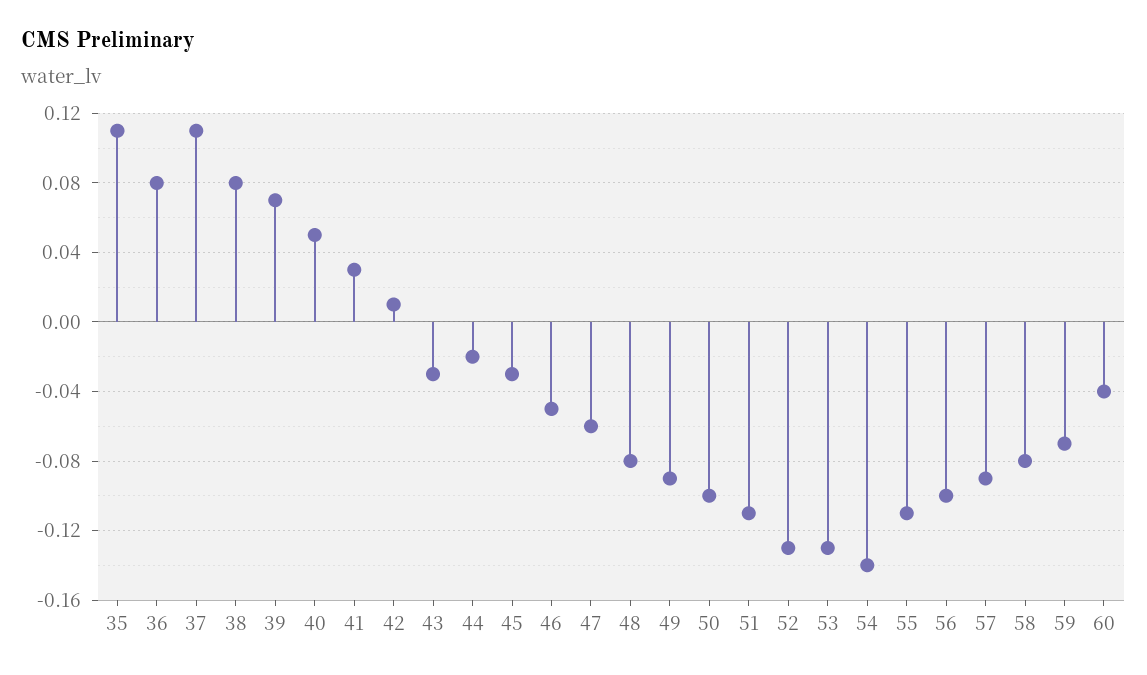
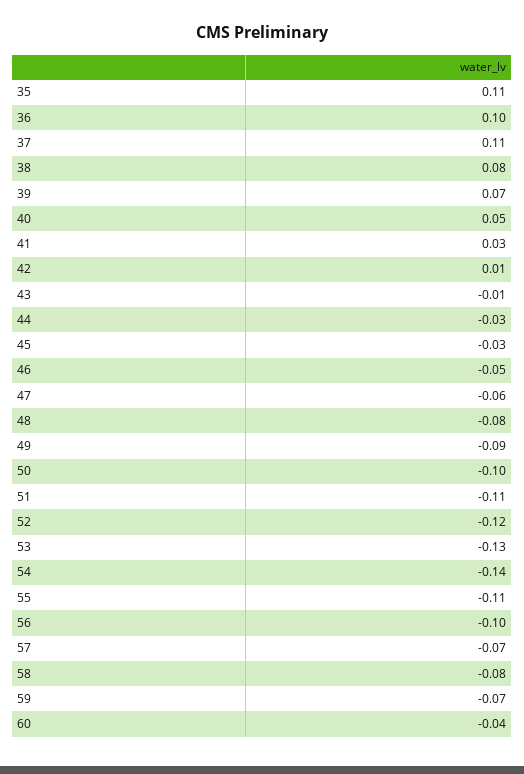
  {
    "35": 0.11,
-   "36": 0.08,
+   "36": 0.1,
    "37": 0.11,
    "38": 0.08,
    "39": 0.07,
    "40": 0.05,
    "41": 0.03,
    "42": 0.01,
-   "43": -0.03,
+   "43": -0.01,
-   "44": -0.02,
+   "44": -0.03,
    "45": -0.03,
    "46": -0.05,
    "47": -0.06,
    "48": -0.08,
    "49": -0.09,
    "50": -0.1,
    "51": -0.11,
-   "52": -0.13,
+   "52": -0.12,
    "53": -0.13,
    "54": -0.14,
    "55": -0.11,
    "56": -0.1,
-   "57": -0.09,
+   "57": -0.07,
    "58": -0.08,
    "59": -0.07,
    "60": -0.04
  }

